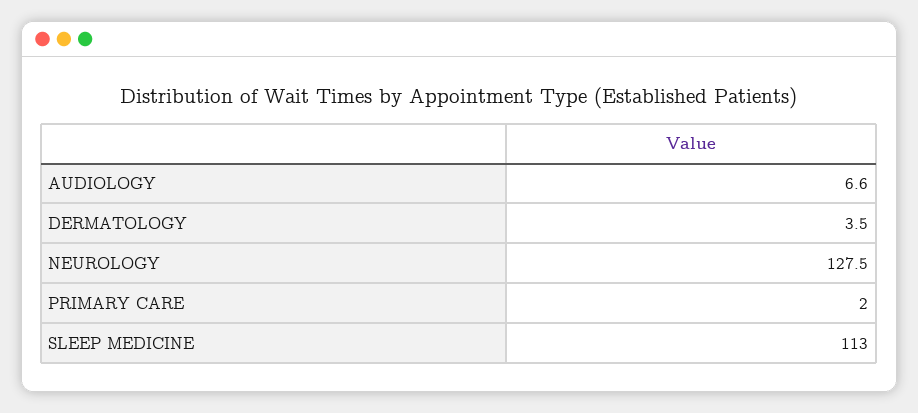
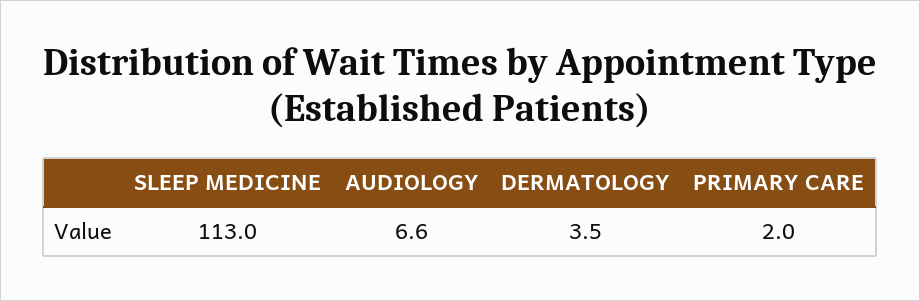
  {
    "AUDIOLOGY": 6.6,
    "DERMATOLOGY": 3.5,
-   "NEUROLOGY": 127.5,
    "PRIMARY CARE": 2,
    "SLEEP MEDICINE": 113
  }

